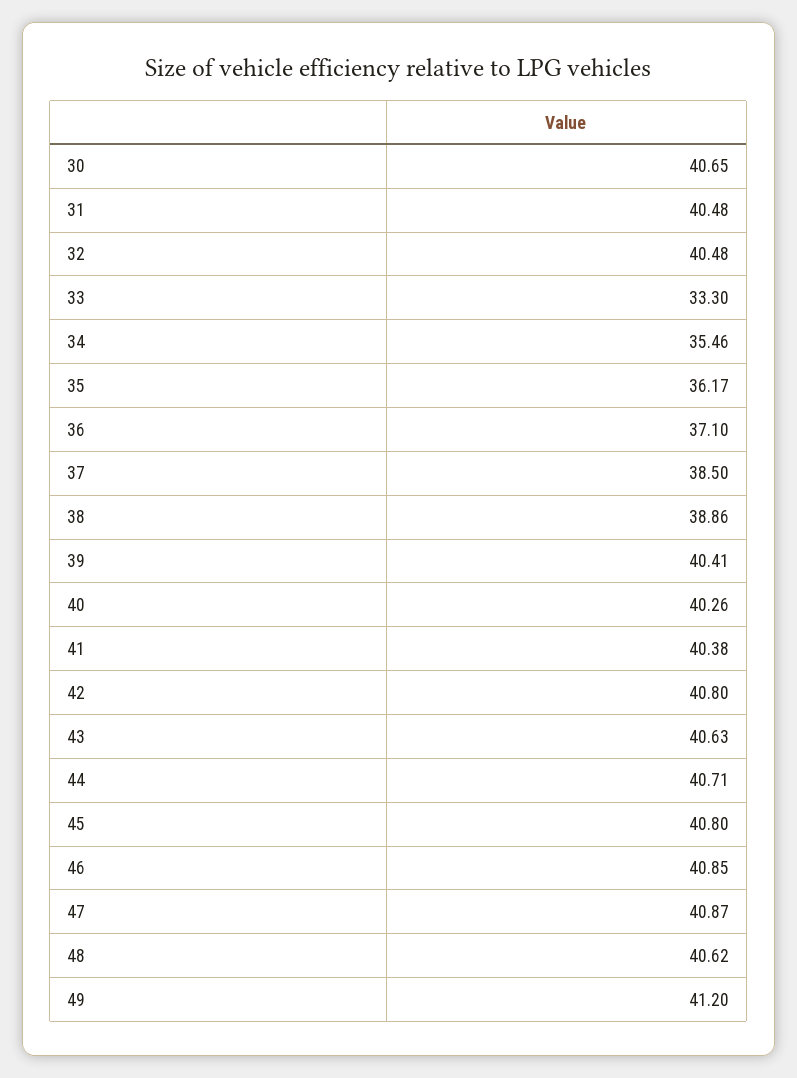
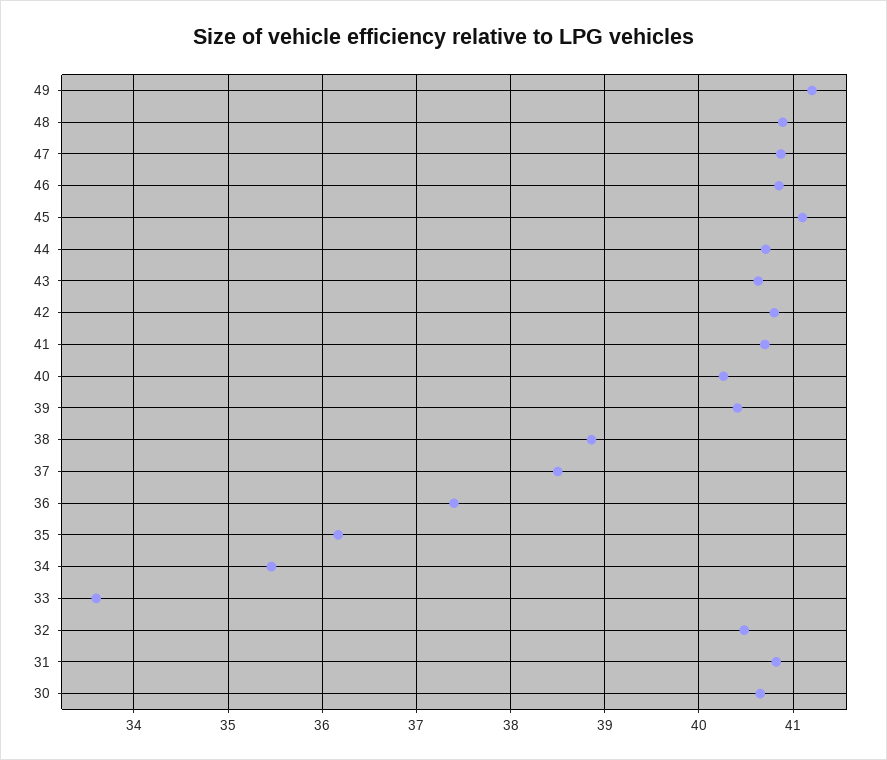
  {
    "30": 40.65,
-   "31": 40.48,
+   "31": 40.8,
    "32": 40.48,
-   "33": 33.3,
+   "33": 33.6,
    "34": 35.46,
    "35": 36.17,
-   "36": 37.1,
+   "36": 37.4,
    "37": 38.5,
    "38": 38.86,
    "39": 40.41,
    "40": 40.26,
-   "41": 40.38,
+   "41": 40.7,
    "42": 40.8,
    "43": 40.63,
    "44": 40.71,
-   "45": 40.8,
+   "45": 41.1,
    "46": 40.85,
    "47": 40.87,
-   "48": 40.62,
+   "48": 40.9,
    "49": 41.2
  }

